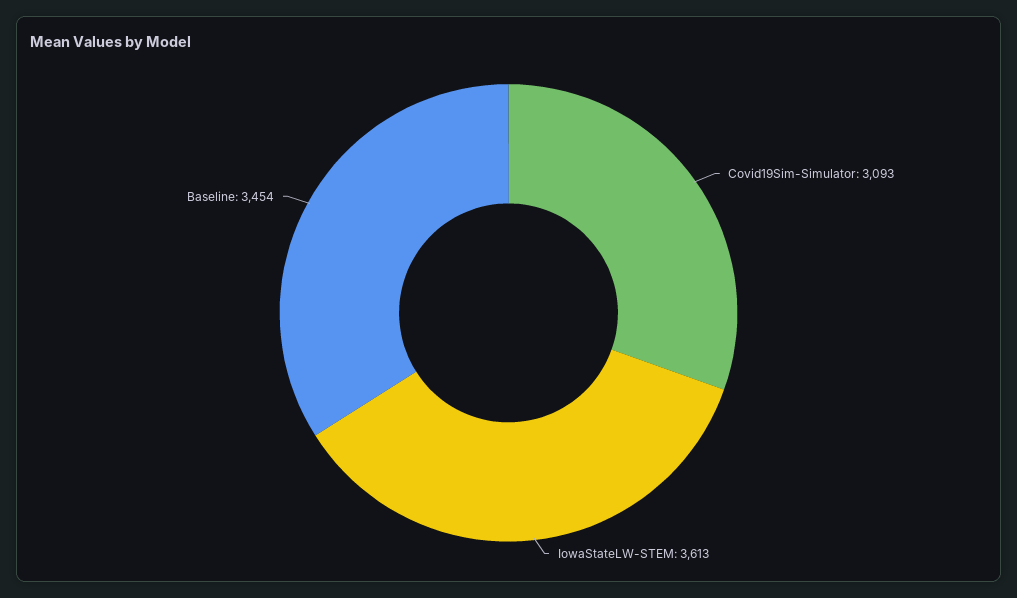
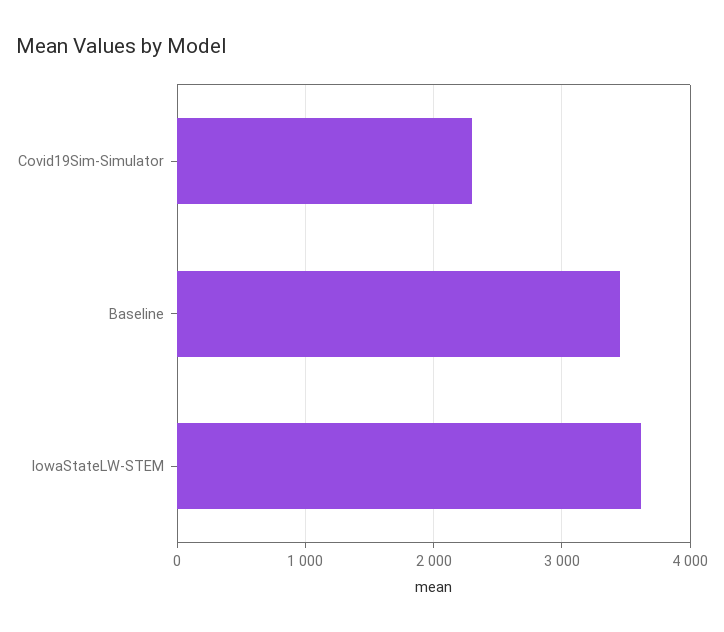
  {
-   "Covid19Sim-Simulator": 3093,
+   "Covid19Sim-Simulator": 2300,
    "IowaStateLW-STEM": 3613,
    "Baseline": 3454
  }

